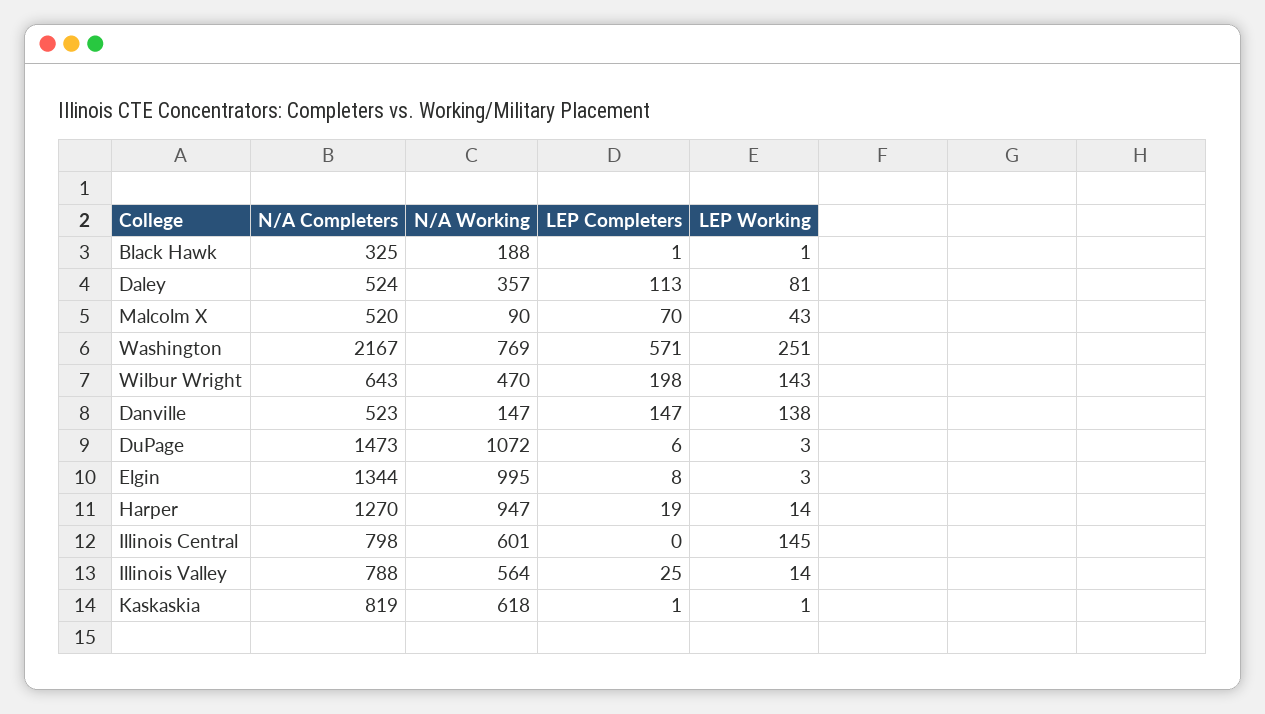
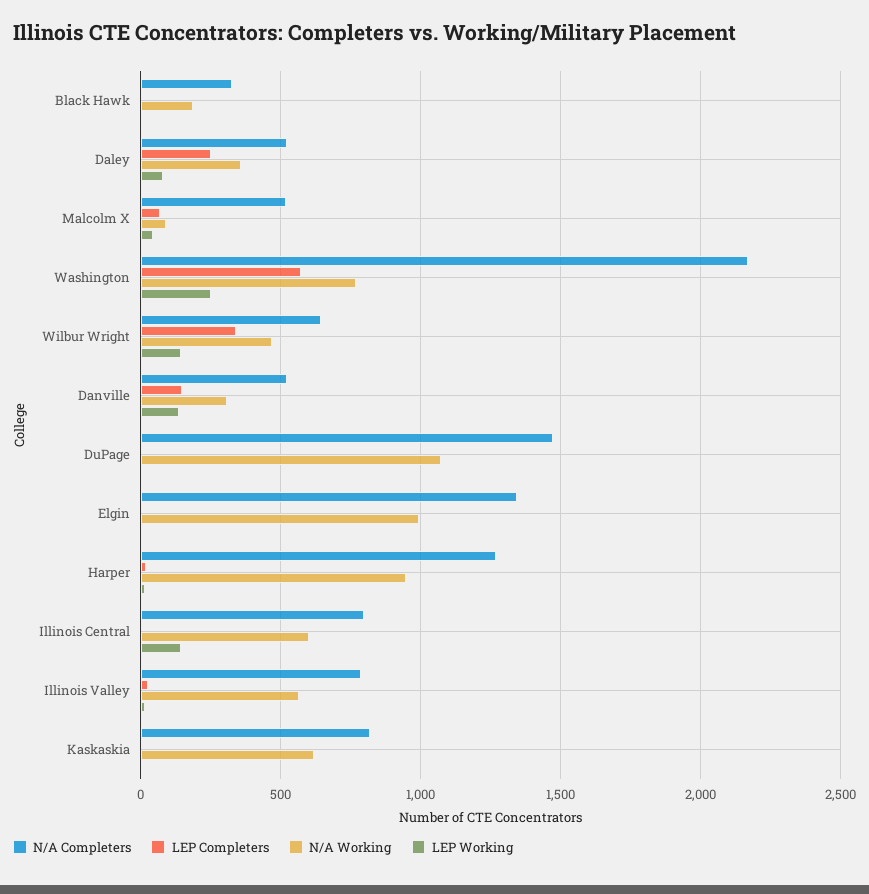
  {
    "N/A Completers": {
      "Black Hawk": 325,
      "Daley": 524,
      "Malcolm X": 520,
      "Washington": 2167,
      "Wilbur Wright": 643,
      "Danville": 523,
      "DuPage": 1473,
      "Elgin": 1344,
      "Harper": 1270,
      "Illinois Central": 798,
      "Illinois Valley": 788,
      "Kaskaskia": 819
    },
    "N/A Working": {
      "Black Hawk": 188,
      "Daley": 357,
      "Malcolm X": 90,
      "Washington": 769,
      "Wilbur Wright": 470,
-     "Danville": 147,
+     "Danville": 300,
      "DuPage": 1072,
      "Elgin": 995,
      "Harper": 947,
      "Illinois Central": 601,
      "Illinois Valley": 564,
      "Kaskaskia": 618
    },
    "LEP Completers": {
      "Black Hawk": 1,
-     "Daley": 113,
+     "Daley": 250,
      "Malcolm X": 70,
      "Washington": 571,
-     "Wilbur Wright": 198,
+     "Wilbur Wright": 350,
      "Danville": 147,
      "DuPage": 6,
      "Elgin": 8,
      "Harper": 19,
      "Illinois Central": 0,
      "Illinois Valley": 25,
      "Kaskaskia": 1
    },
    "LEP Working": {
      "Black Hawk": 1,
      "Daley": 81,
      "Malcolm X": 43,
      "Washington": 251,
      "Wilbur Wright": 143,
      "Danville": 138,
      "DuPage": 3,
      "Elgin": 3,
      "Harper": 14,
      "Illinois Central": 145,
      "Illinois Valley": 14,
      "Kaskaskia": 1
    }
  }

